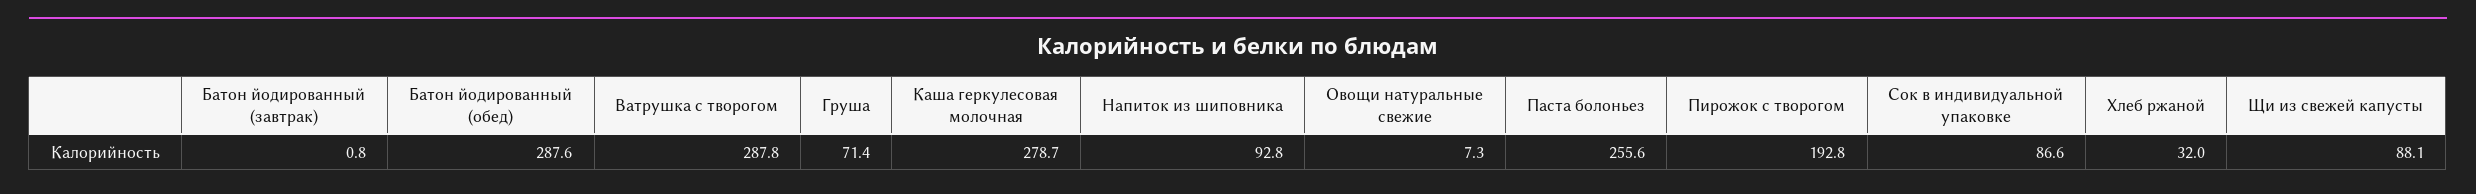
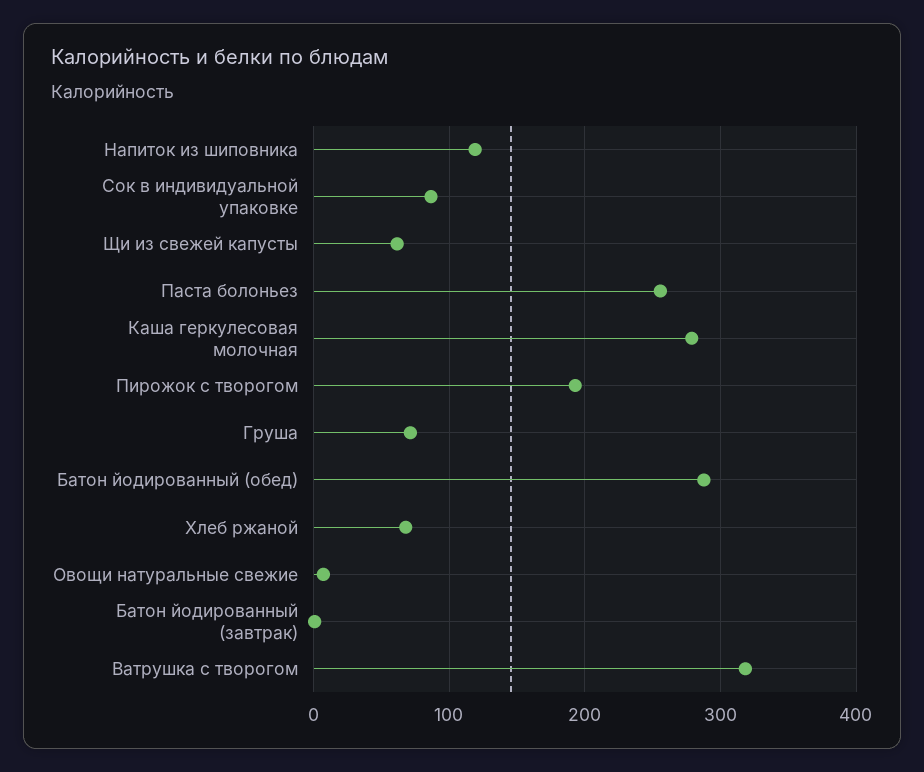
  {
    "Батон йодированный (завтрак)": 0.8,
    "Батон йодированный (обед)": 287.6,
-   "Ватрушка с творогом": 287.8,
+   "Ватрушка с творогом": 320,
    "Груша": 71.4,
    "Каша геркулесовая молочная": 278.7,
-   "Напиток из шиповника": 92.8,
+   "Напиток из шиповника": 120,
    "Овощи натуральные свежие": 7.3,
    "Паста болоньез": 255.6,
    "Пирожок с творогом": 192.8,
    "Сок в индивидуальной упаковке": 86.6,
-   "Хлеб ржаной": 32,
+   "Хлеб ржаной": 70,
-   "Щи из свежей капусты": 88.1
+   "Щи из свежей капусты": 60
  }

